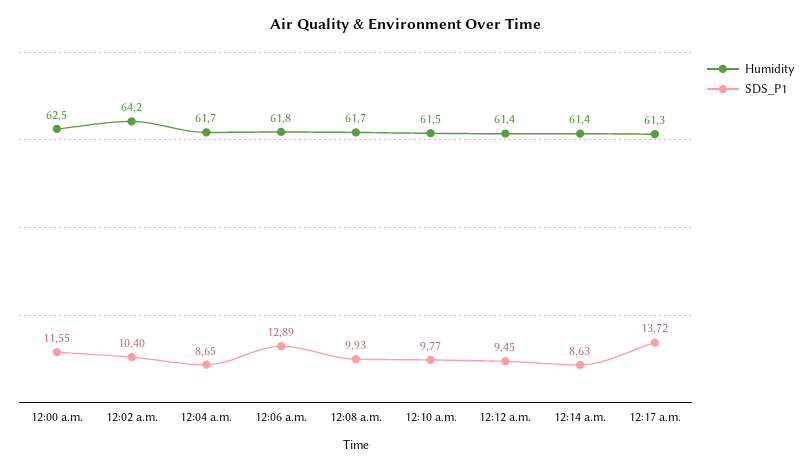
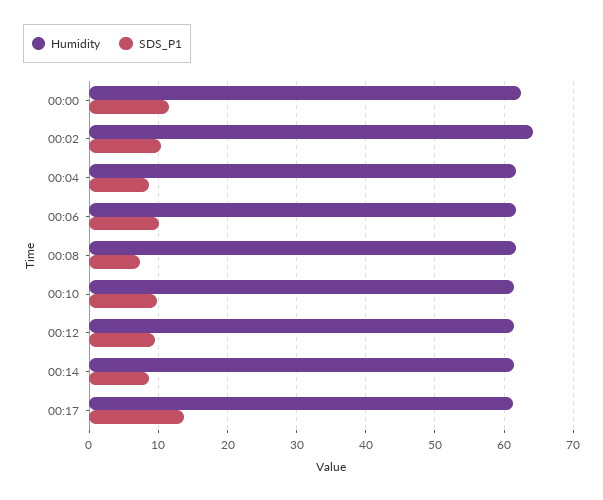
  {
    "Humidity": {
      "12:00 a.m.": 62.5,
      "12:02 a.m.": 64.2,
      "12:04 a.m.": 61.7,
      "12:06 a.m.": 61.8,
      "12:08 a.m.": 61.7,
      "12:10 a.m.": 61.5,
      "12:12 a.m.": 61.4,
      "12:14 a.m.": 61.4,
      "12:17 a.m.": 61.3
    },
    "SDS_P1": {
      "12:00 a.m.": 11.55,
      "12:02 a.m.": 10.4,
      "12:04 a.m.": 8.65,
-     "12:06 a.m.": 12.89,
+     "12:06 a.m.": 10,
-     "12:08 a.m.": 9.93,
+     "12:08 a.m.": 7,
      "12:10 a.m.": 9.77,
      "12:12 a.m.": 9.45,
      "12:14 a.m.": 8.63,
      "12:17 a.m.": 13.72
    }
  }

